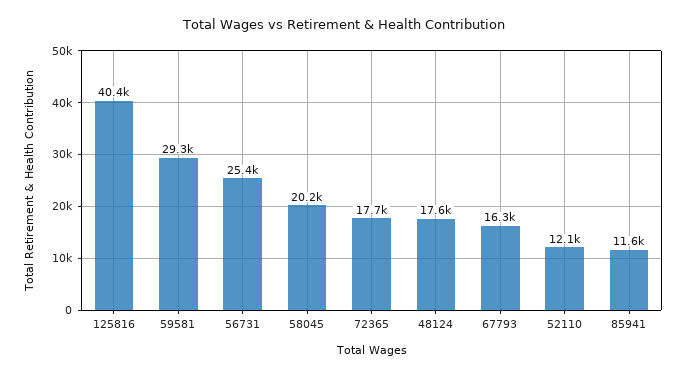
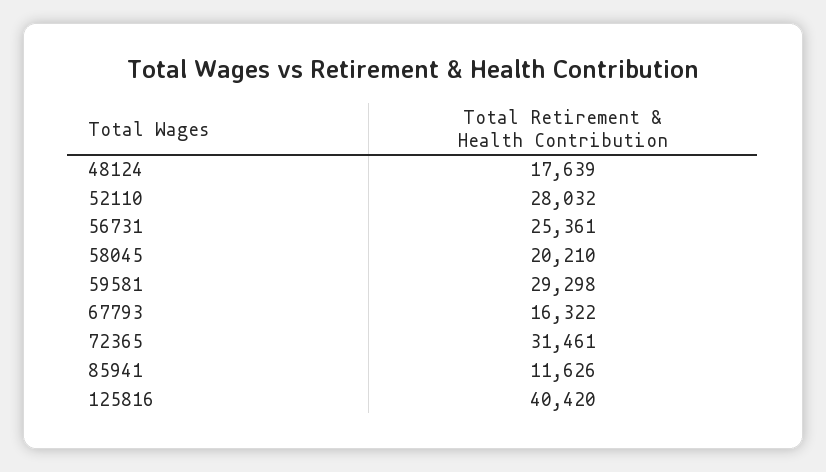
  {
    "125816": 40420,
    "59581": 29298,
    "56731": 25361,
    "58045": 20210,
-   "72365": 17700,
+   "72365": 31461,
    "48124": 17639,
    "67793": 16322,
-   "52110": 12100,
+   "52110": 28032,
    "85941": 11626
  }

